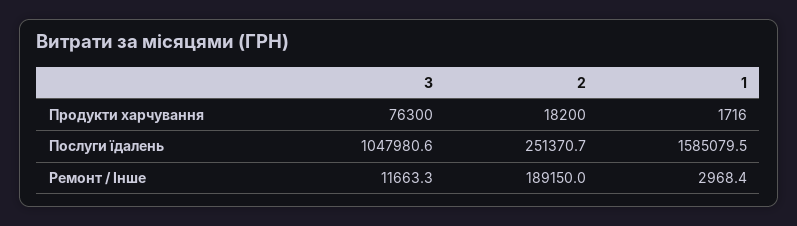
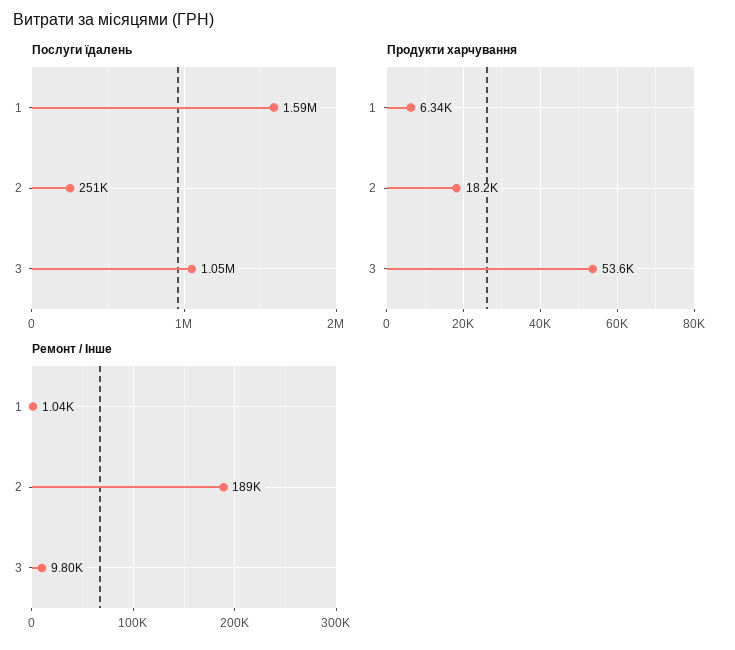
  {
    "Продукти харчування": {
-     "3": 76300,
+     "3": 53600,
      "2": 18200,
-     "1": 1716
+     "1": 6340
    },
    "Послуги їдалень": {
      "3": 1047980.6,
      "2": 251370.7,
      "1": 1585079.5
    },
    "Ремонт / Інше": {
-     "3": 11663.3,
+     "3": 9800,
      "2": 189150,
-     "1": 2968.4
+     "1": 1040
    }
  }

